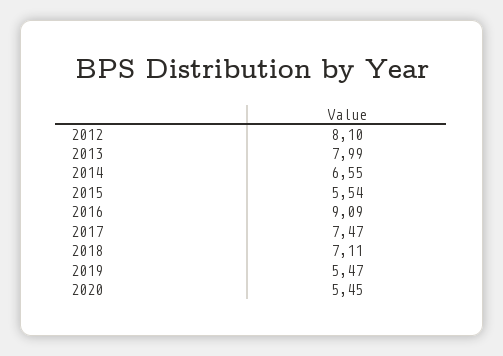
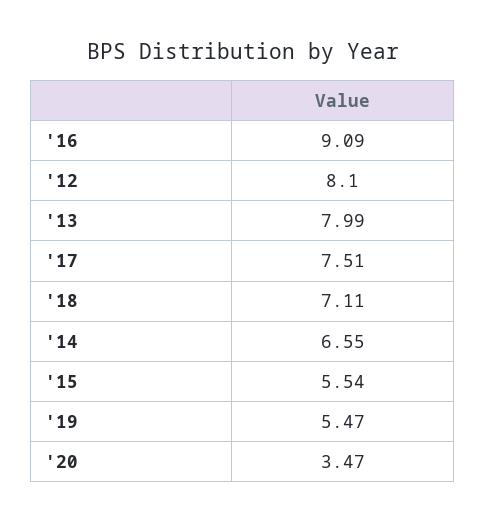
  {
    "2012": 8.1,
    "2013": 7.99,
    "2014": 6.55,
    "2015": 5.54,
    "2016": 9.09,
-   "2017": 7.47,
+   "2017": 7.51,
    "2018": 7.11,
    "2019": 5.47,
-   "2020": 5.45
+   "2020": 3.47
  }

